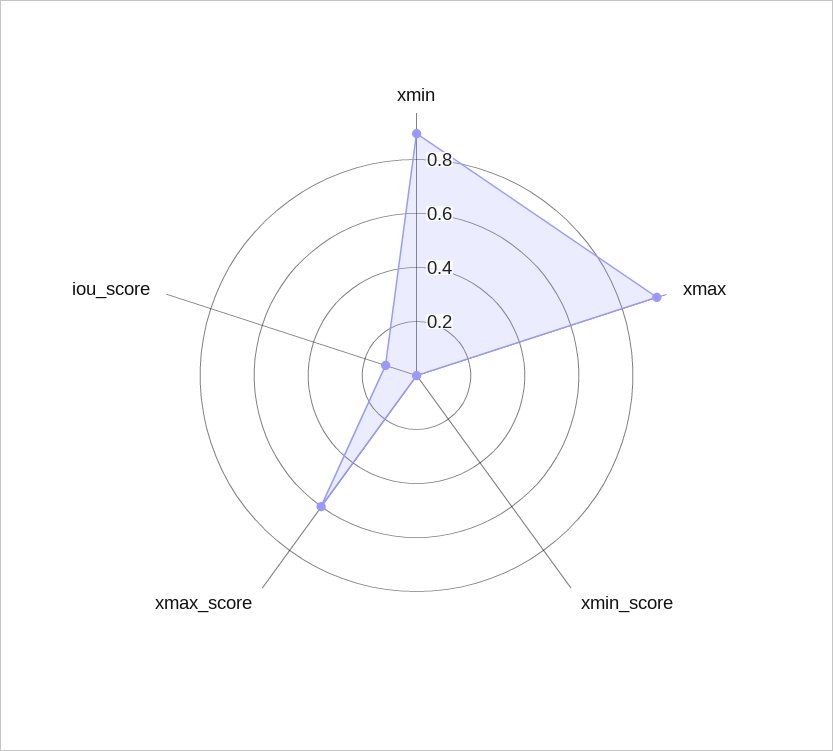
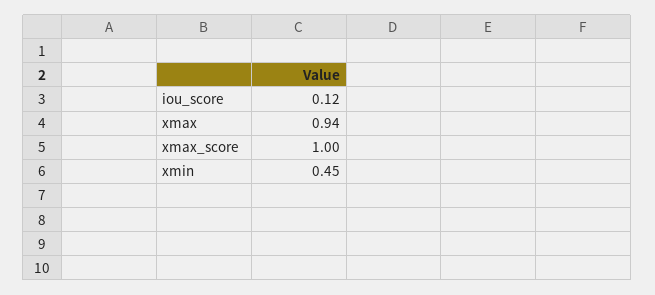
  {
-   "xmin": 0.9,
+   "xmin": 0.45,
    "xmax": 0.94,
-   "xmin_score": 0,
-   "xmax_score": 0.6,
+   "xmax_score": 1,
    "iou_score": 0.12
  }

